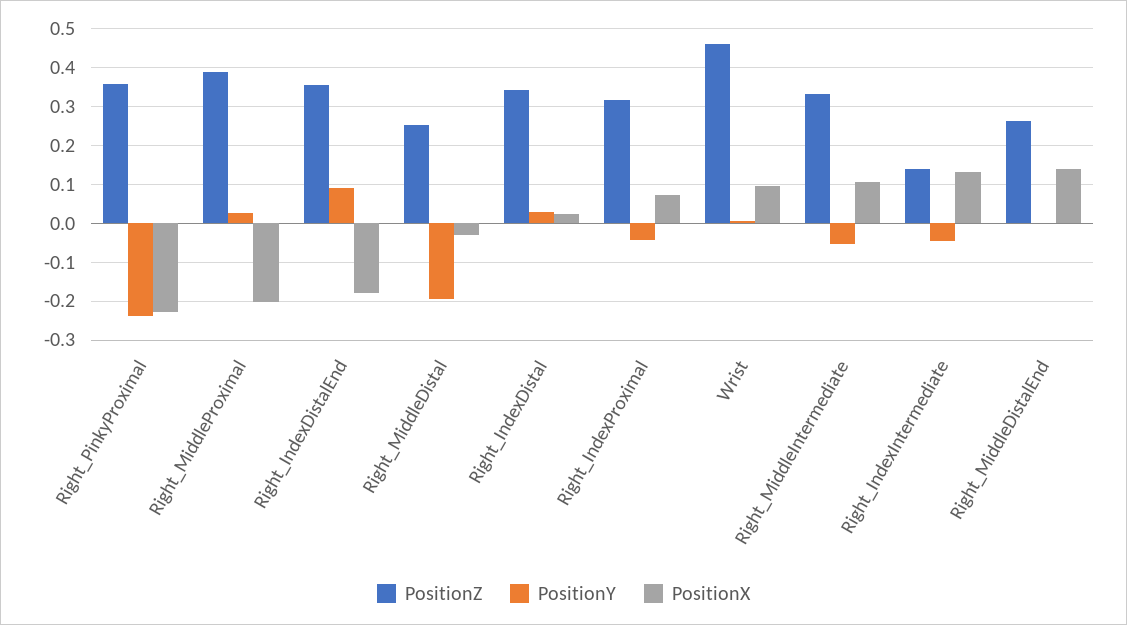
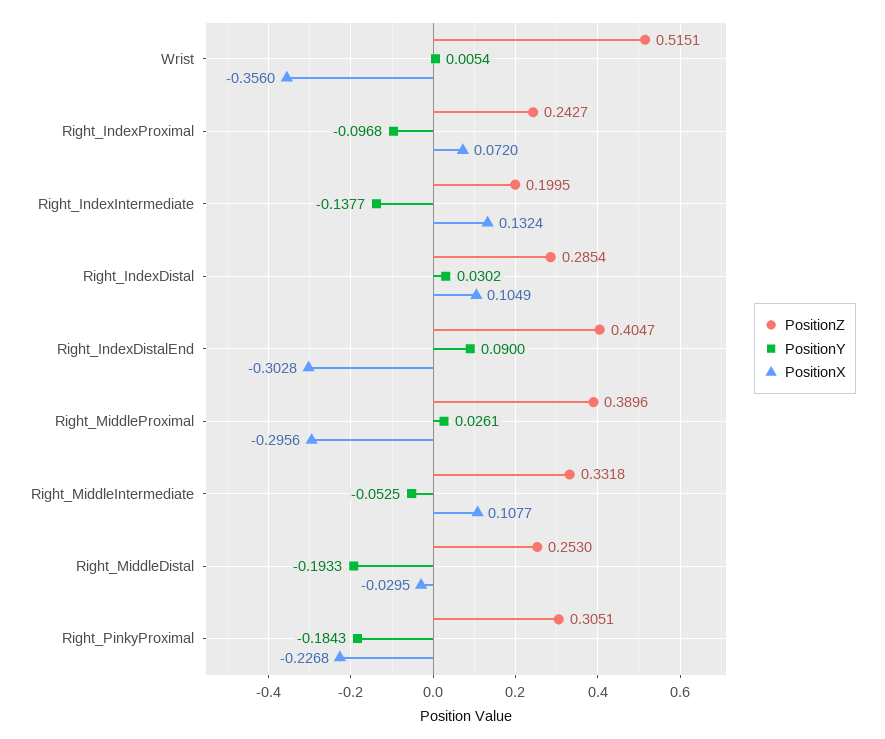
  {
    "PositionZ": {
-     "Right_PinkyProximal": 0.36,
+     "Right_PinkyProximal": 0.3051,
      "Right_MiddleProximal": 0.3896,
-     "Right_IndexDistalEnd": 0.36,
+     "Right_IndexDistalEnd": 0.4047,
      "Right_MiddleDistal": 0.253,
-     "Right_IndexDistal": 0.34,
+     "Right_IndexDistal": 0.2854,
-     "Right_IndexProximal": 0.32,
+     "Right_IndexProximal": 0.2427,
-     "Wrist": 0.46,
+     "Wrist": 0.5151,
      "Right_MiddleIntermediate": 0.3318,
-     "Right_IndexIntermediate": 0.14,
+     "Right_IndexIntermediate": 0.1995
-     "Right_MiddleDistalEnd": 0.26
    },
    "PositionY": {
-     "Right_PinkyProximal": -0.24,
+     "Right_PinkyProximal": -0.1843,
      "Right_MiddleProximal": 0.0261,
      "Right_IndexDistalEnd": 0.09,
      "Right_MiddleDistal": -0.1933,
      "Right_IndexDistal": 0.0302,
-     "Right_IndexProximal": -0.04,
+     "Right_IndexProximal": -0.0968,
      "Wrist": 0.0054,
      "Right_MiddleIntermediate": -0.0525,
-     "Right_IndexIntermediate": -0.04,
+     "Right_IndexIntermediate": -0.1377
-     "Right_MiddleDistalEnd": 0
    },
    "PositionX": {
      "Right_PinkyProximal": -0.2268,
-     "Right_MiddleProximal": -0.2,
+     "Right_MiddleProximal": -0.2956,
-     "Right_IndexDistalEnd": -0.18,
+     "Right_IndexDistalEnd": -0.3028,
      "Right_MiddleDistal": -0.0295,
-     "Right_IndexDistal": 0.02,
+     "Right_IndexDistal": 0.1049,
      "Right_IndexProximal": 0.072,
-     "Wrist": 0.1,
+     "Wrist": -0.356,
      "Right_MiddleIntermediate": 0.1077,
-     "Right_IndexIntermediate": 0.1324,
+     "Right_IndexIntermediate": 0.1324
-     "Right_MiddleDistalEnd": 0.14
    }
  }

